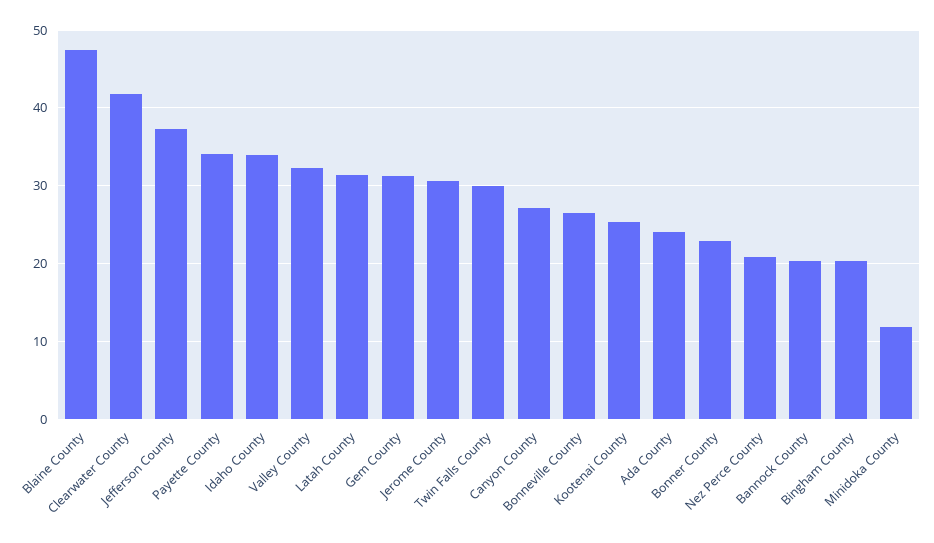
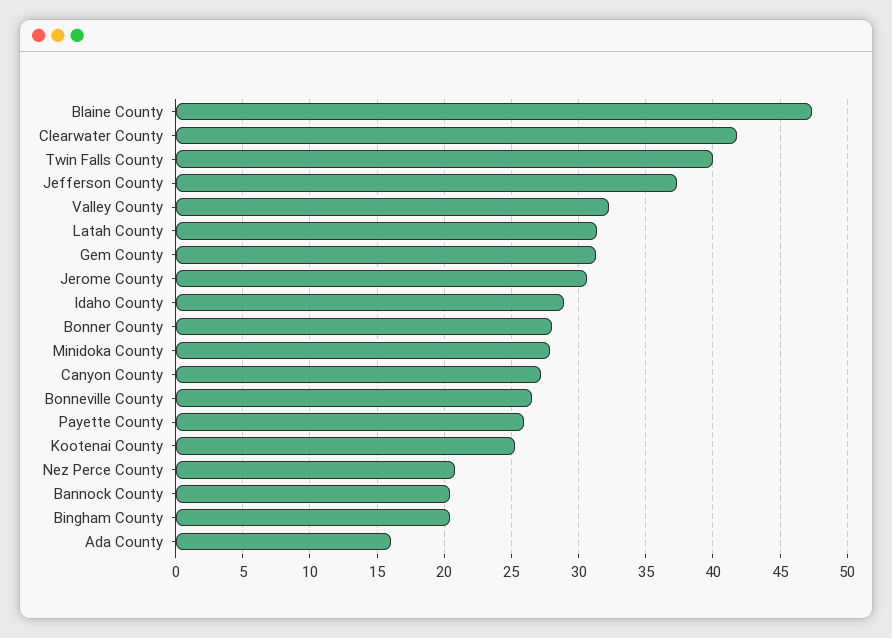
  {
    "Blaine County": 47.5,
    "Clearwater County": 42,
    "Jefferson County": 37.5,
-   "Payette County": 34,
+   "Payette County": 26,
-   "Idaho County": 34,
+   "Idaho County": 29,
    "Valley County": 32.5,
    "Latah County": 31.5,
    "Gem County": 31.5,
    "Jerome County": 30.5,
-   "Twin Falls County": 30,
+   "Twin Falls County": 40,
    "Canyon County": 27,
    "Bonneville County": 26.5,
    "Kootenai County": 25.5,
-   "Ada County": 24,
+   "Ada County": 16,
-   "Bonner County": 23,
+   "Bonner County": 28,
    "Nez Perce County": 21,
    "Bannock County": 20.5,
    "Bingham County": 20.5,
-   "Minidoka County": 12
+   "Minidoka County": 28
  }

